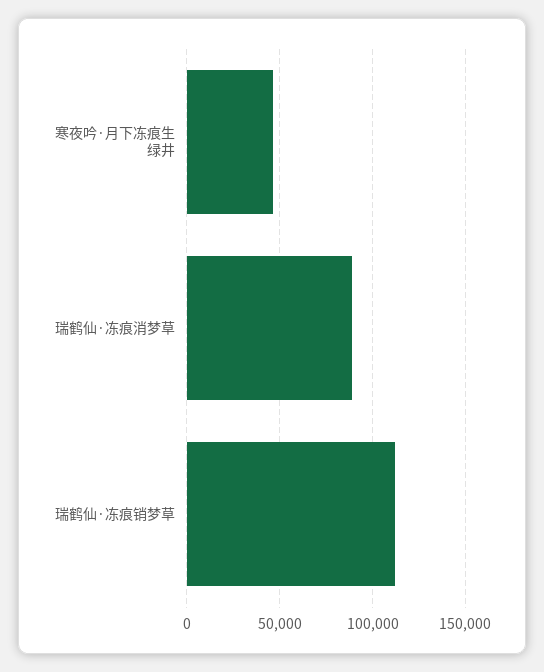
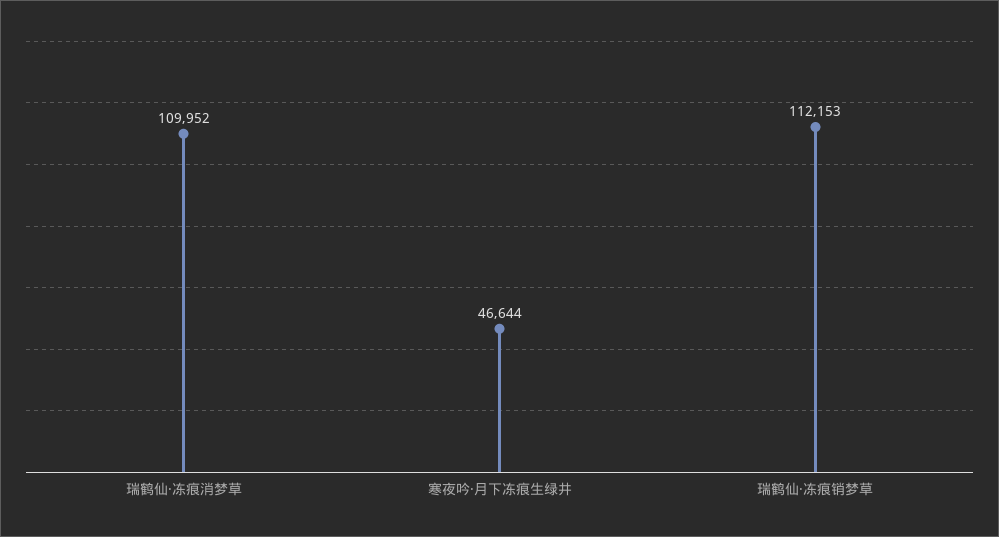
  {
    "寒夜吟·月下冻痕生绿井": 46644,
-   "瑞鹤仙·冻痕消梦草": 90000,
+   "瑞鹤仙·冻痕消梦草": 109952,
    "瑞鹤仙·冻痕销梦草": 112153
  }

